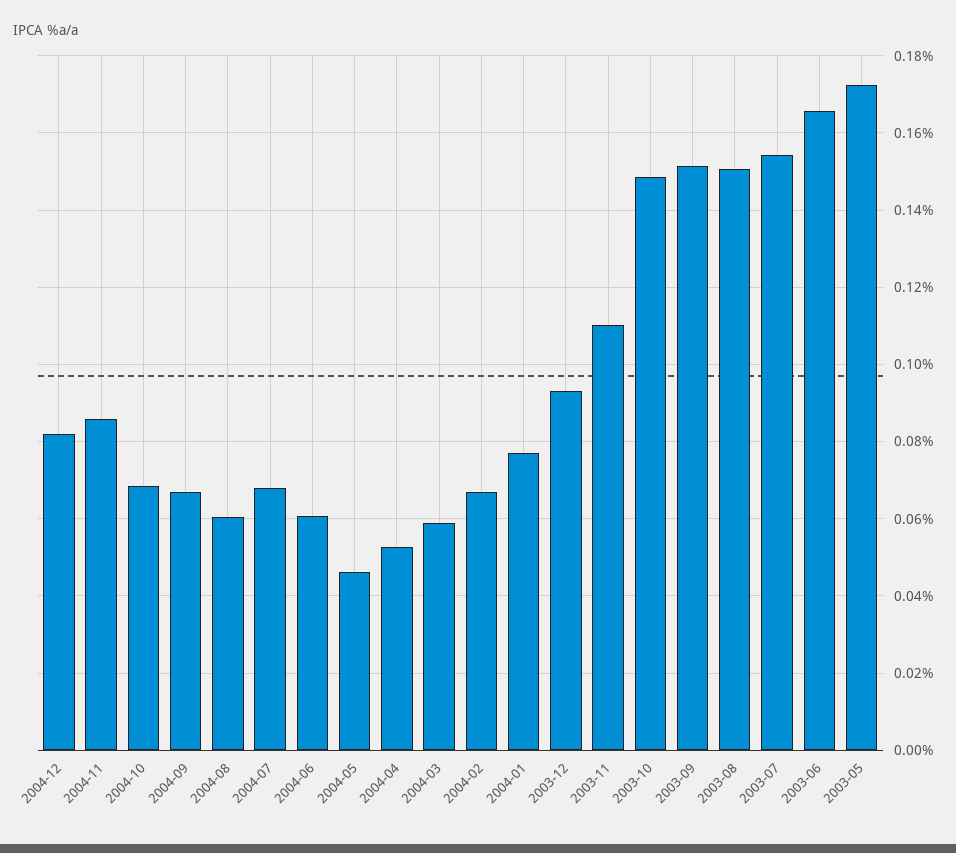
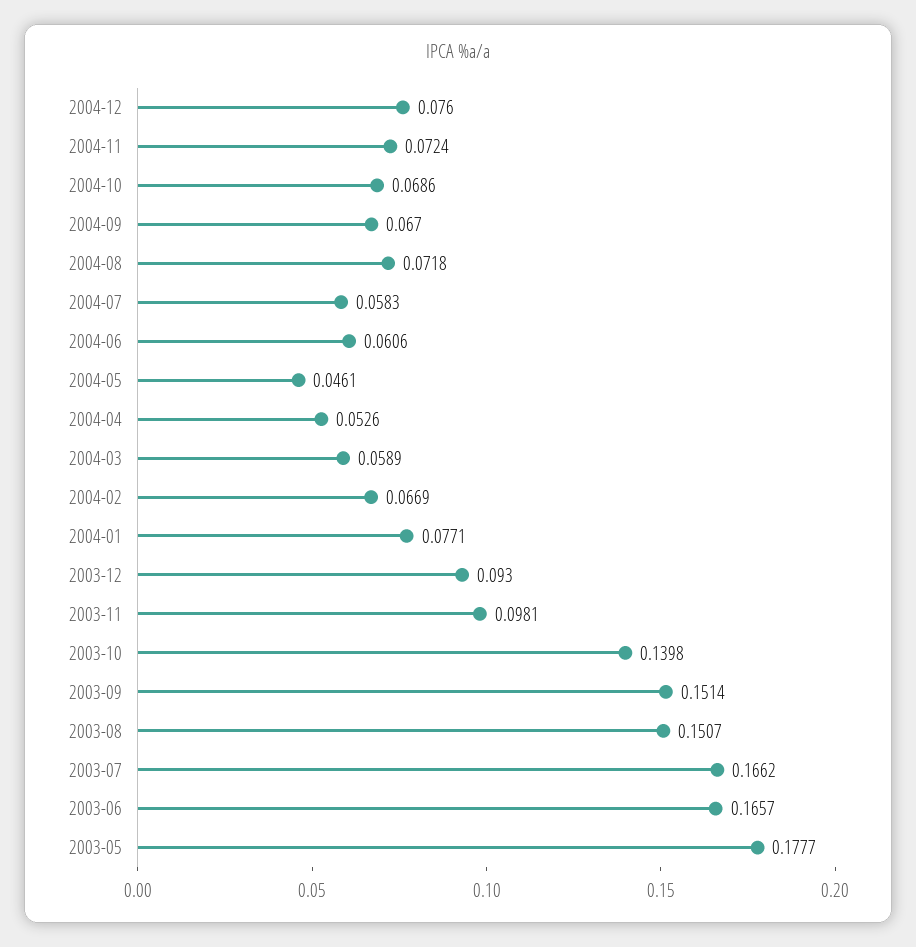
  {
-   "2004-12": 0.082,
+   "2004-12": 0.076,
-   "2004-11": 0.086,
+   "2004-11": 0.0724,
    "2004-10": 0.0686,
    "2004-09": 0.067,
-   "2004-08": 0.06,
+   "2004-08": 0.0718,
-   "2004-07": 0.068,
+   "2004-07": 0.0583,
    "2004-06": 0.0606,
    "2004-05": 0.0461,
    "2004-04": 0.0526,
    "2004-03": 0.0589,
    "2004-02": 0.0669,
    "2004-01": 0.0771,
    "2003-12": 0.093,
-   "2003-11": 0.11,
+   "2003-11": 0.0981,
-   "2003-10": 0.148,
+   "2003-10": 0.1398,
    "2003-09": 0.1514,
    "2003-08": 0.1507,
-   "2003-07": 0.154,
+   "2003-07": 0.1662,
    "2003-06": 0.1657,
-   "2003-05": 0.172
+   "2003-05": 0.1777
  }

